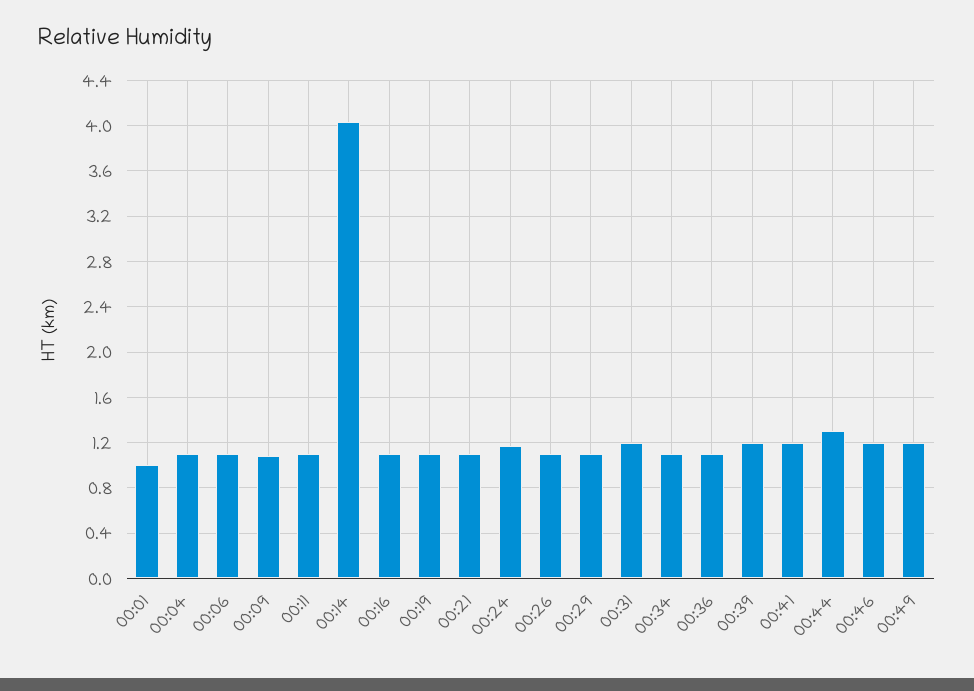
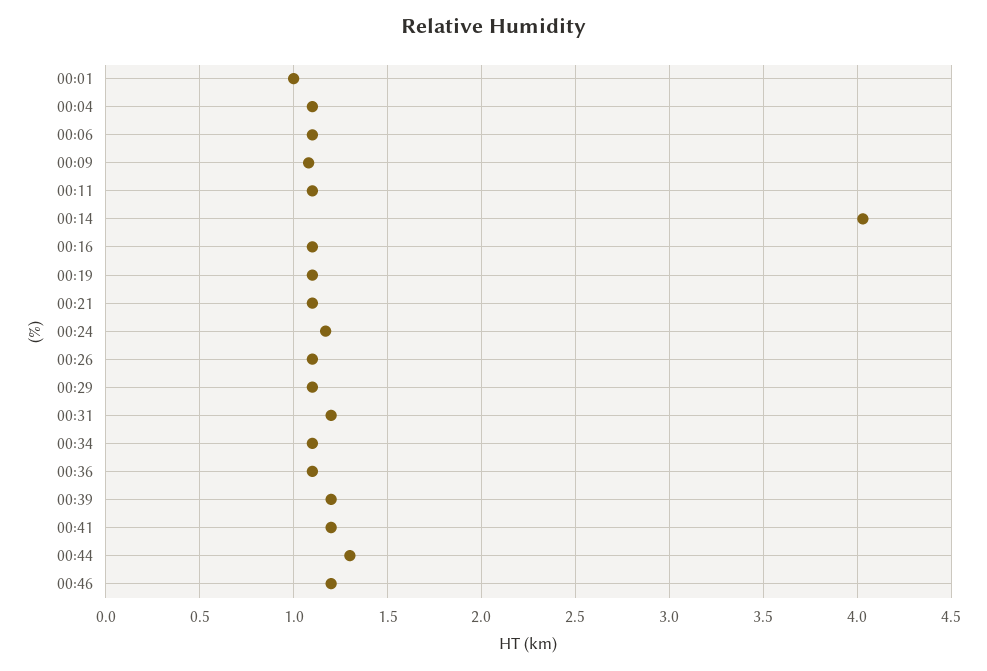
  {
    "00:01": 1,
    "00:04": 1.1,
    "00:06": 1.1,
    "00:09": 1.1,
    "00:11": 1.1,
    "00:14": 4.05,
    "00:16": 1.1,
    "00:19": 1.1,
    "00:21": 1.1,
    "00:24": 1.15,
    "00:26": 1.1,
    "00:29": 1.1,
    "00:31": 1.2,
    "00:34": 1.1,
    "00:36": 1.1,
    "00:39": 1.2,
    "00:41": 1.2,
    "00:44": 1.3,
-   "00:46": 1.2,
+   "00:46": 1.2
-   "00:49": 1.2
  }

